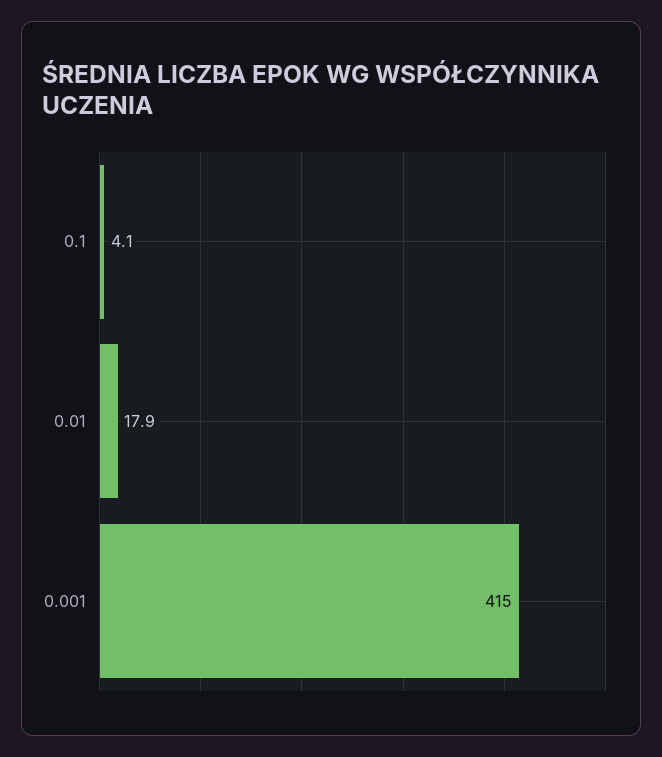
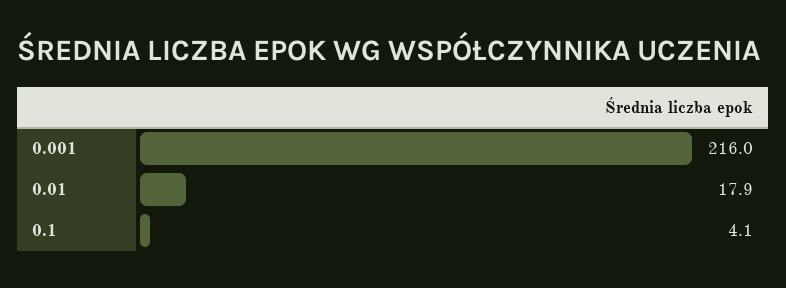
  {
    "0.1": 4.1,
    "0.01": 17.9,
-   "0.001": 415
+   "0.001": 216
  }

